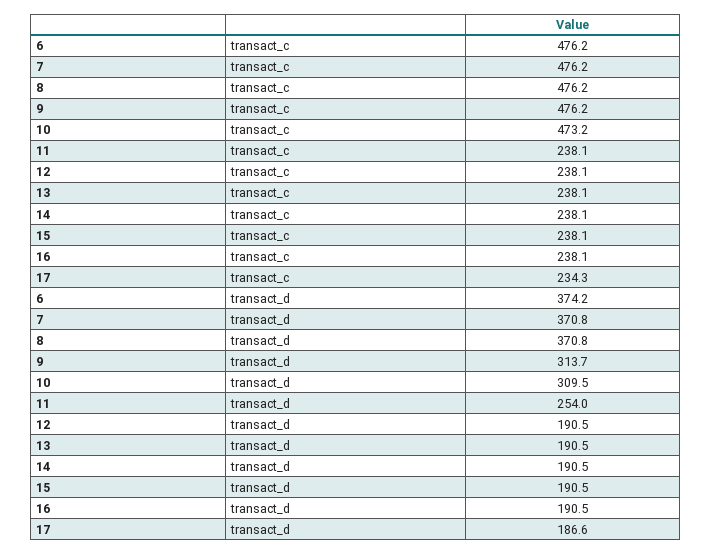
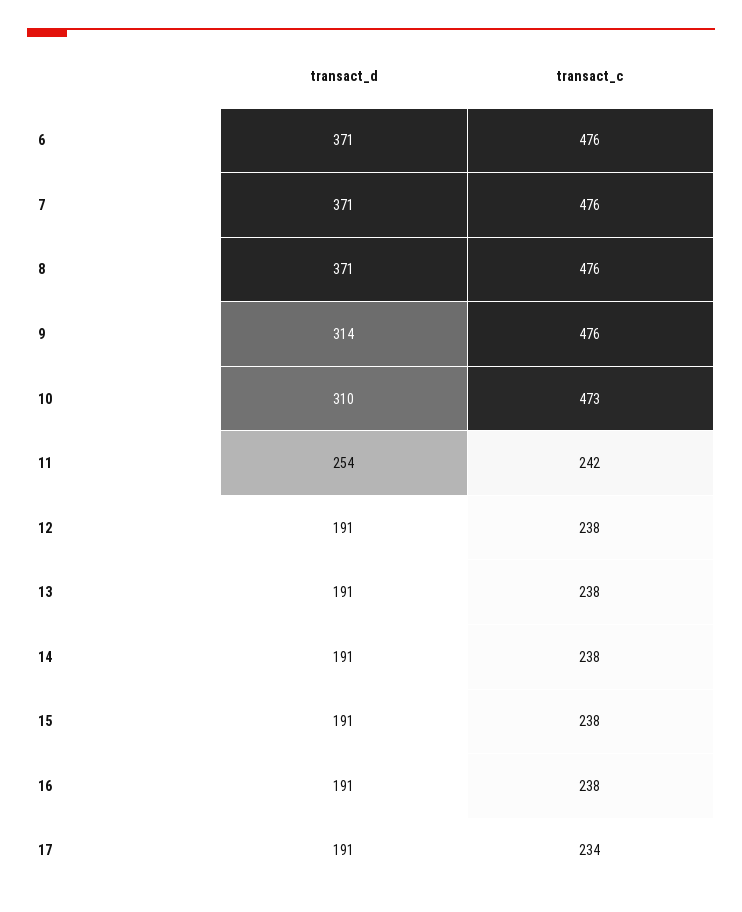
  {
    "6": {
      "transact_c": 476.2,
-     "transact_d": 374.2
+     "transact_d": 371
    },
    "7": {
      "transact_c": 476.2,
      "transact_d": 370.8
    },
    "8": {
      "transact_c": 476.2,
      "transact_d": 370.8
    },
    "9": {
      "transact_c": 476.2,
      "transact_d": 313.7
    },
    "10": {
      "transact_c": 473.2,
      "transact_d": 309.5
    },
    "11": {
-     "transact_c": 238.1,
+     "transact_c": 242,
      "transact_d": 254
    },
    "12": {
      "transact_c": 238.1,
      "transact_d": 190.5
    },
    "13": {
      "transact_c": 238.1,
      "transact_d": 190.5
    },
    "14": {
      "transact_c": 238.1,
      "transact_d": 190.5
    },
    "15": {
      "transact_c": 238.1,
      "transact_d": 190.5
    },
    "16": {
      "transact_c": 238.1,
      "transact_d": 190.5
    },
    "17": {
      "transact_c": 234.3,
-     "transact_d": 186.6
+     "transact_d": 191
    }
  }

